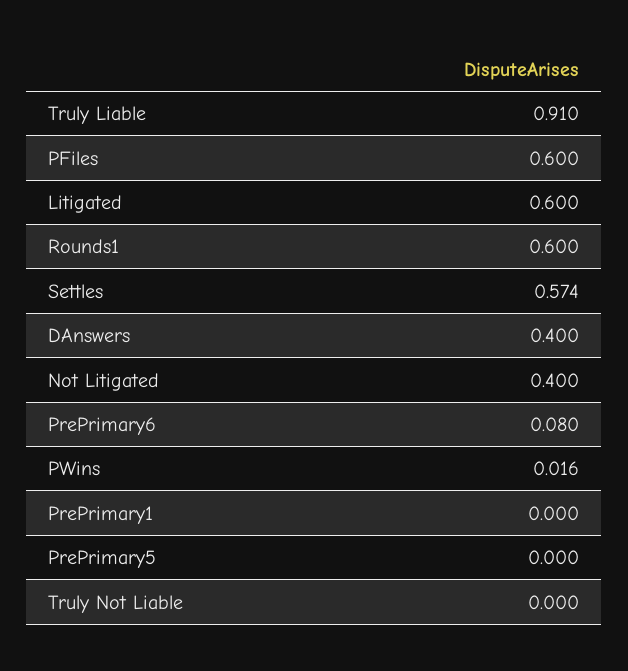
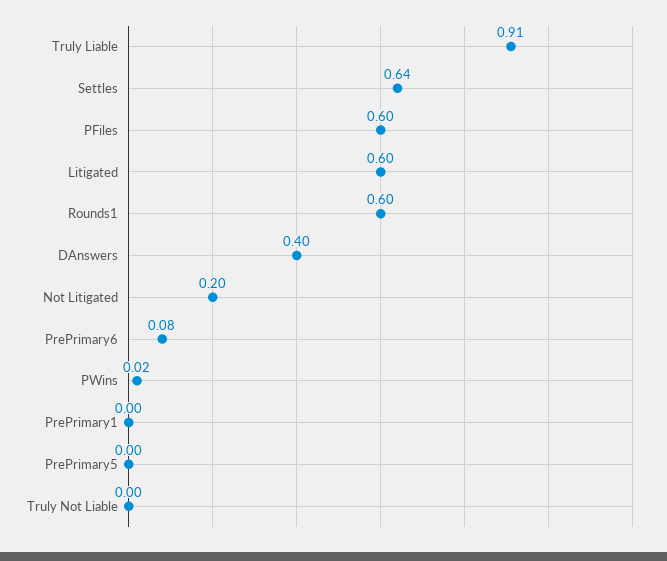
  {
    "Truly Liable": 0.91,
    "PFiles": 0.6,
    "Litigated": 0.6,
    "Rounds1": 0.6,
-   "Settles": 0.574,
+   "Settles": 0.64,
    "DAnswers": 0.4,
-   "Not Litigated": 0.4,
+   "Not Litigated": 0.2,
    "PrePrimary6": 0.08,
    "PWins": 0.016,
    "PrePrimary1": 0,
    "PrePrimary5": 0,
    "Truly Not Liable": 0
  }

